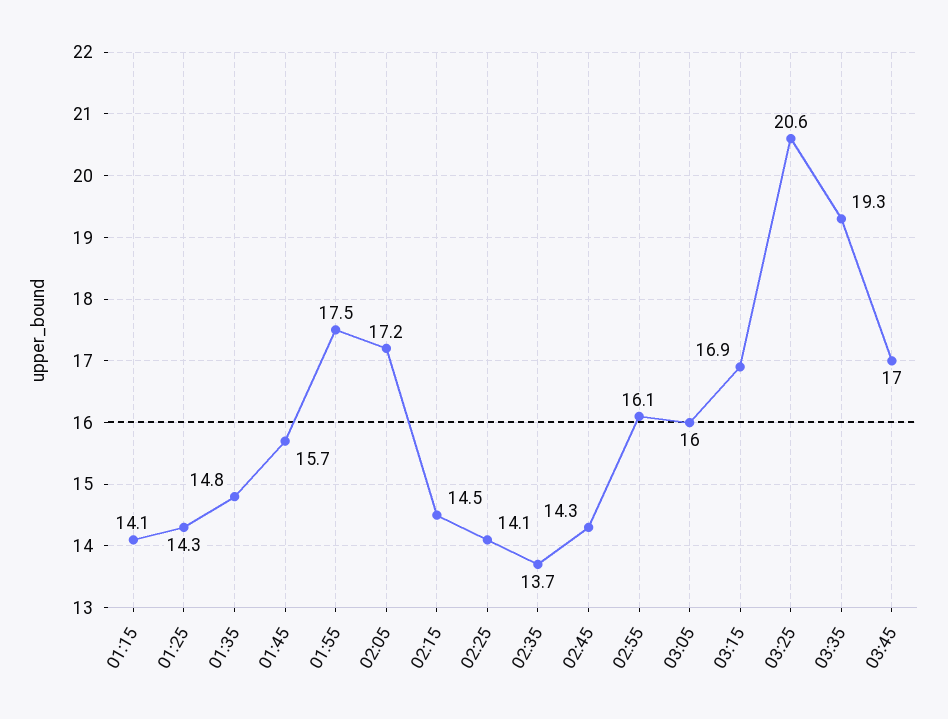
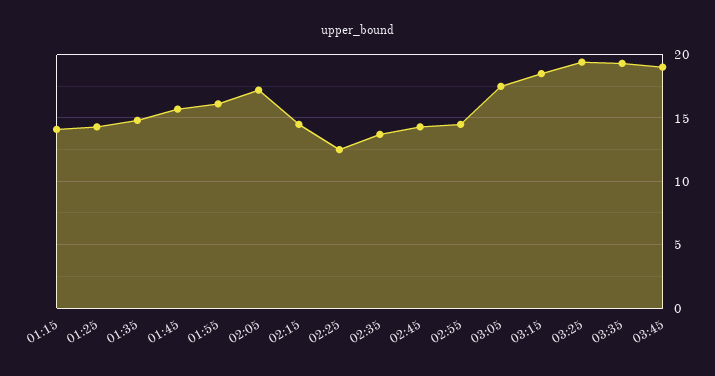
  {
    "01:15": 14.1,
    "01:25": 14.3,
    "01:35": 14.8,
    "01:45": 15.7,
-   "01:55": 17.5,
+   "01:55": 16,
    "02:05": 17.2,
    "02:15": 14.5,
-   "02:25": 14.1,
+   "02:25": 12.5,
    "02:35": 13.7,
    "02:45": 14.3,
-   "02:55": 16.1,
+   "02:55": 14.5,
-   "03:05": 16,
+   "03:05": 17.5,
-   "03:15": 16.9,
+   "03:15": 18.5,
-   "03:25": 20.6,
+   "03:25": 19.5,
    "03:35": 19.3,
-   "03:45": 17
+   "03:45": 19
  }

